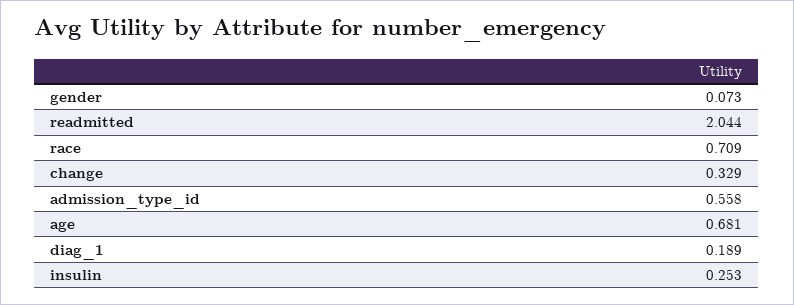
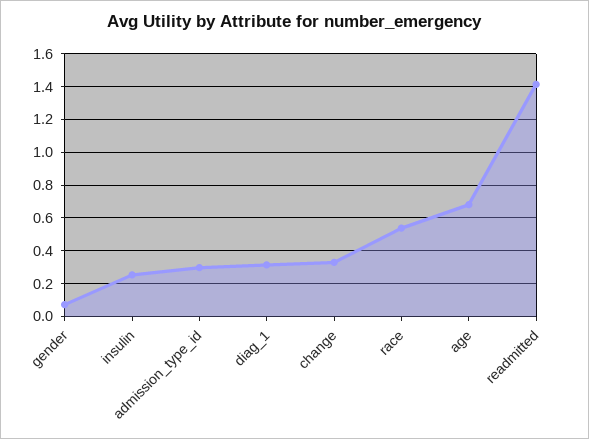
  {
    "gender": 0.073,
-   "readmitted": 2.044,
+   "readmitted": 1.4,
-   "race": 0.709,
+   "race": 0.55,
    "change": 0.329,
-   "admission_type_id": 0.558,
+   "admission_type_id": 0.3,
    "age": 0.681,
-   "diag_1": 0.189,
+   "diag_1": 0.3,
    "insulin": 0.253
  }

